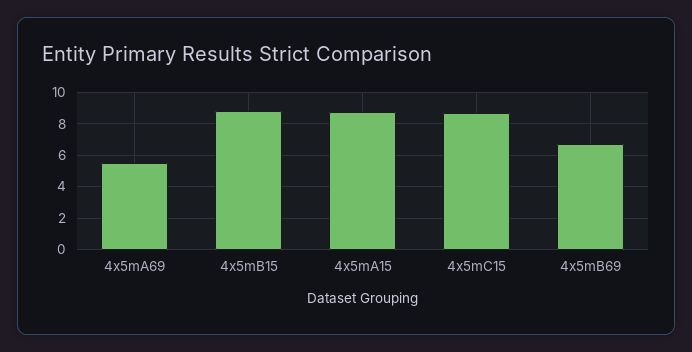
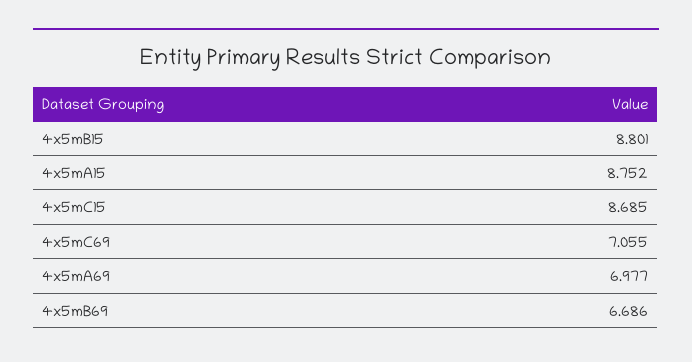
  {
-   "4x5mA69": 5.5,
+   "4x5mA69": 6.977,
    "4x5mB15": 8.801,
    "4x5mA15": 8.752,
    "4x5mC15": 8.685,
-   "4x5mB69": 6.686
+   "4x5mB69": 6.686,
+   "4x5mC69": 7.055
  }

